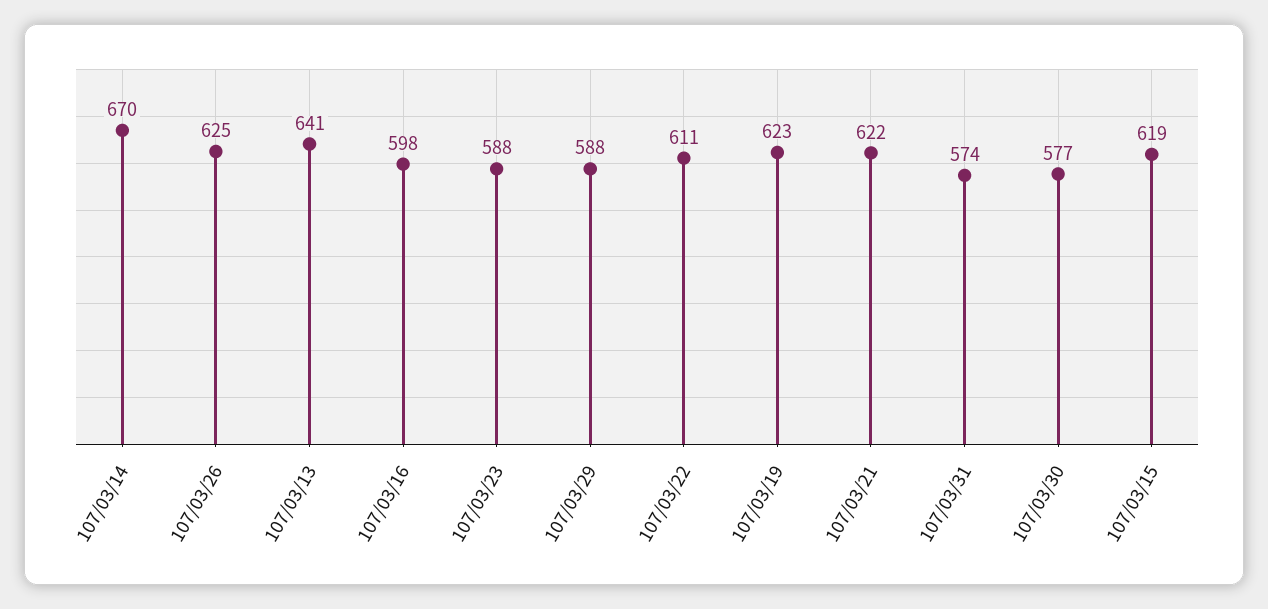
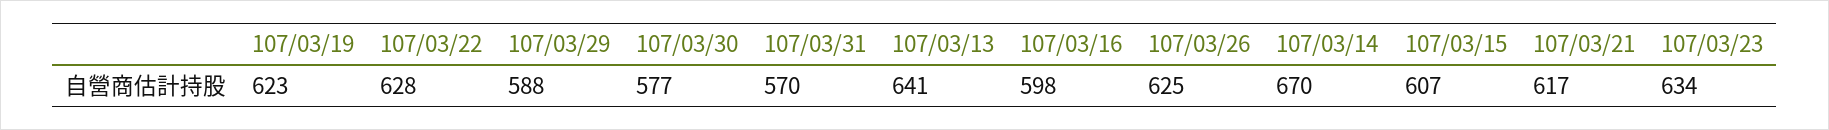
  {
    "107/03/14": 670,
    "107/03/26": 625,
    "107/03/13": 641,
    "107/03/16": 598,
-   "107/03/23": 588,
+   "107/03/23": 634,
    "107/03/29": 588,
-   "107/03/22": 611,
+   "107/03/22": 628,
    "107/03/19": 623,
-   "107/03/21": 622,
+   "107/03/21": 617,
-   "107/03/31": 574,
+   "107/03/31": 570,
    "107/03/30": 577,
-   "107/03/15": 619
+   "107/03/15": 607
  }

